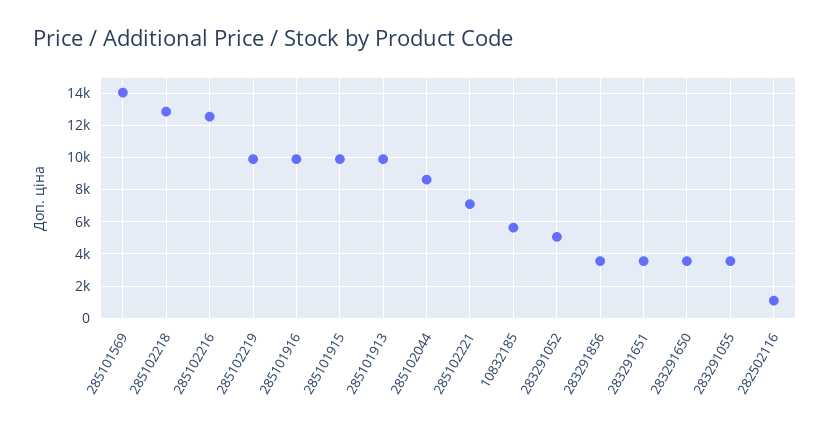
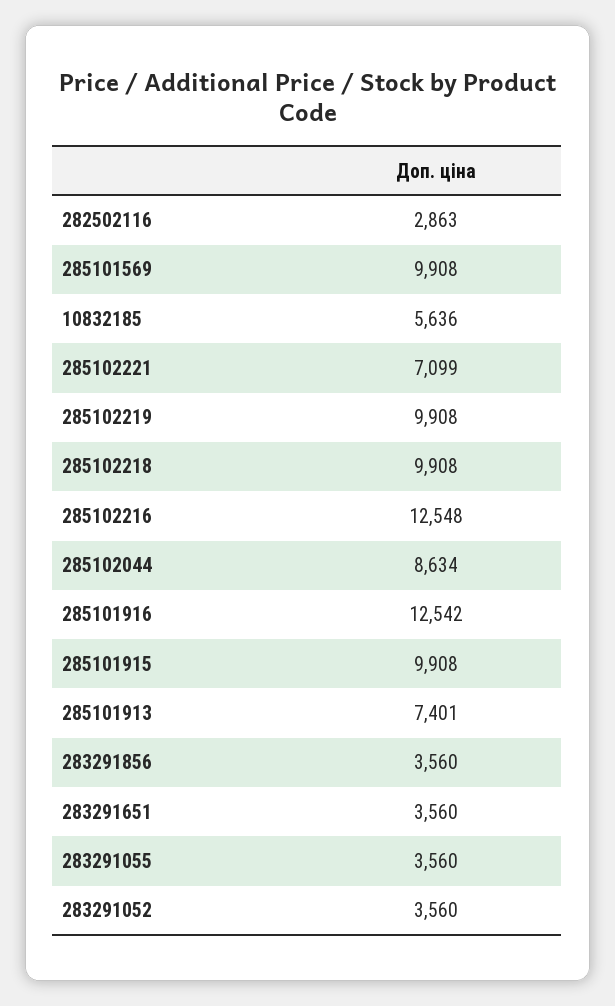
  {
-   "285101569": 14000,
+   "285101569": 9908,
-   "285102218": 13000,
+   "285102218": 9908,
    "285102216": 12548,
    "285102219": 9908,
-   "285101916": 10000,
+   "285101916": 12542,
    "285101915": 9908,
-   "285101913": 10000,
+   "285101913": 7401,
    "285102044": 8634,
    "285102221": 7099,
    "10832185": 5636,
-   "283291052": 5000,
+   "283291052": 3560,
    "283291856": 3560,
    "283291651": 3560,
-   "283291650": 3500,
    "283291055": 3560,
-   "282502116": 1000
+   "282502116": 2863
  }

